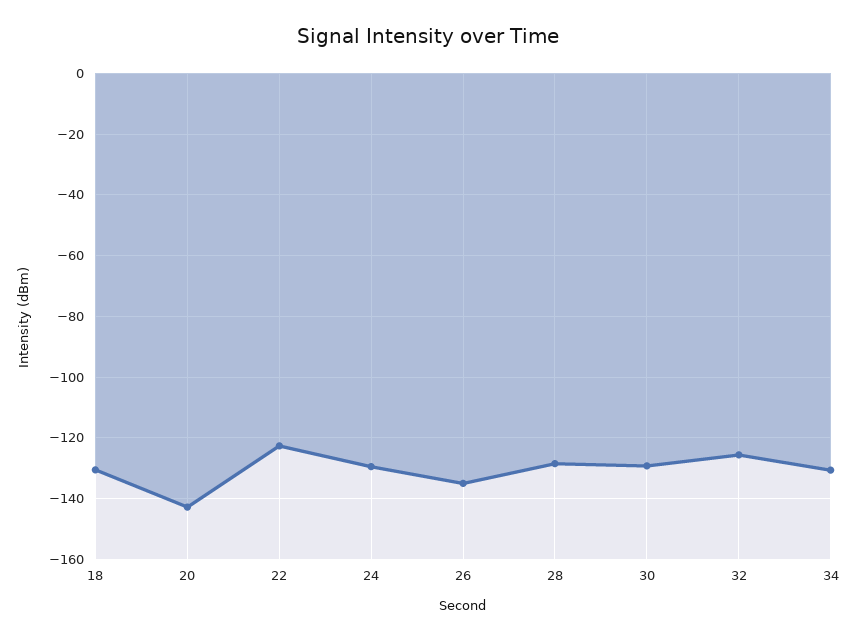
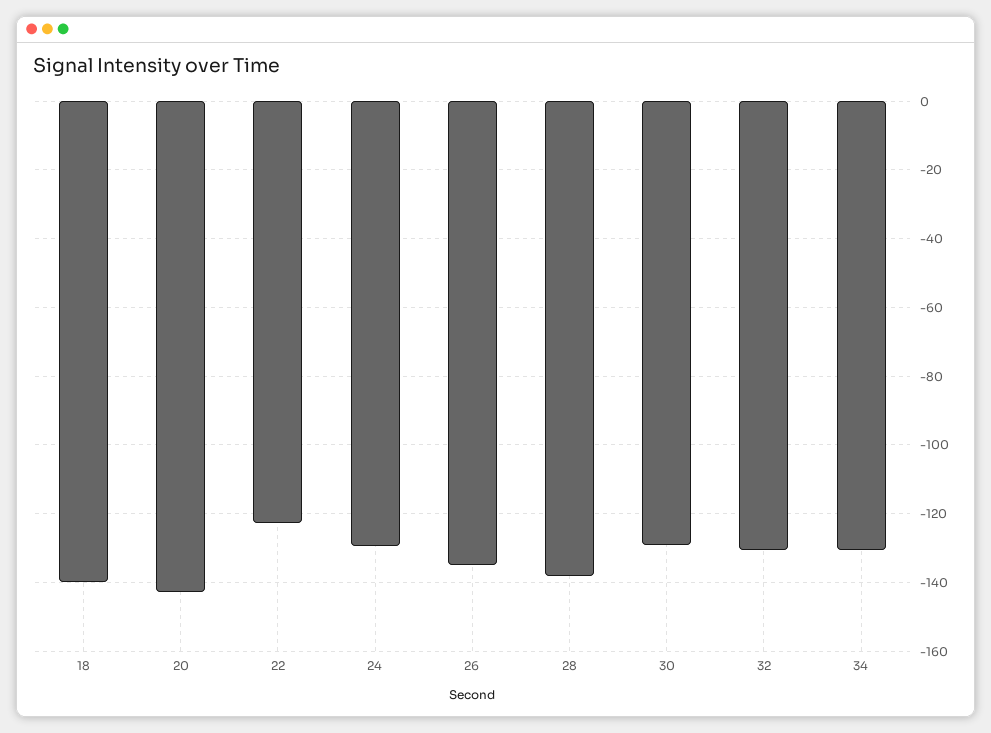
  {
-   "18": -130,
+   "18": -140,
    "20": -142,
    "22": -122,
    "24": -130,
    "26": -136,
-   "28": -128,
+   "28": -138,
    "30": -130,
-   "32": -126,
+   "32": -130,
    "34": -130
  }

